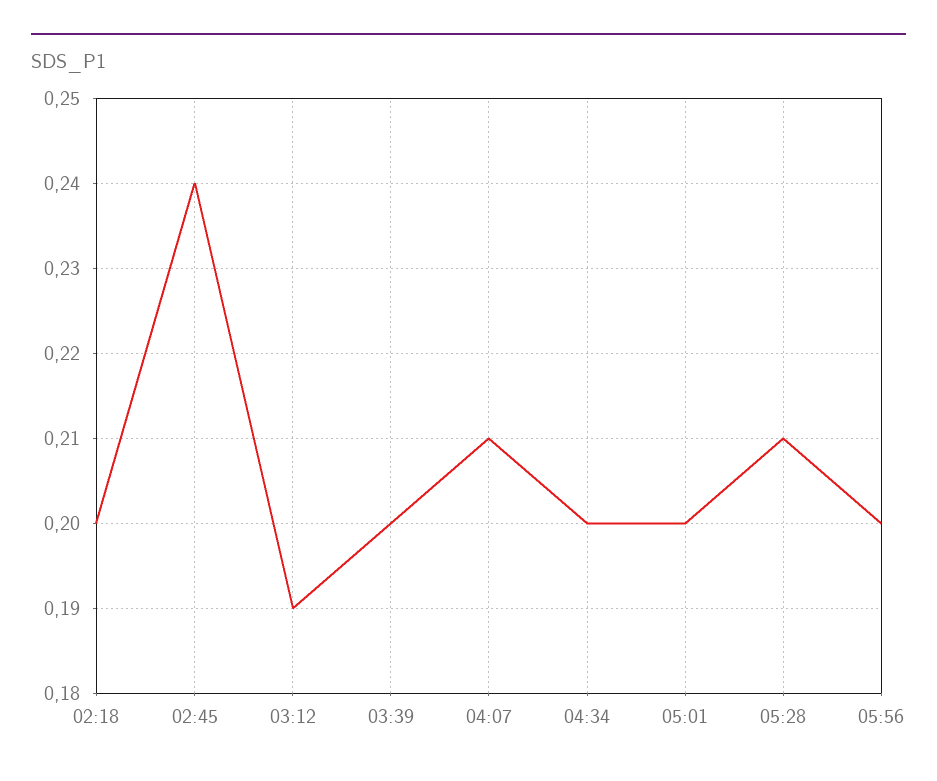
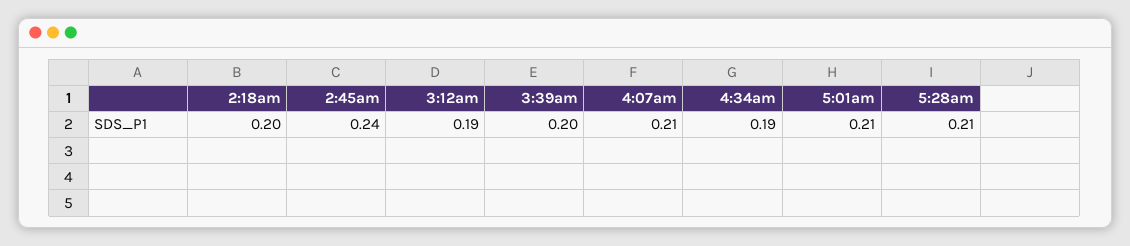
  {
    "02:18": 0.2,
    "02:45": 0.24,
    "03:12": 0.19,
    "03:39": 0.2,
    "04:07": 0.21,
-   "04:34": 0.2,
+   "04:34": 0.19,
-   "05:01": 0.2,
+   "05:01": 0.21,
-   "05:28": 0.21,
+   "05:28": 0.21
-   "05:56": 0.2
  }

